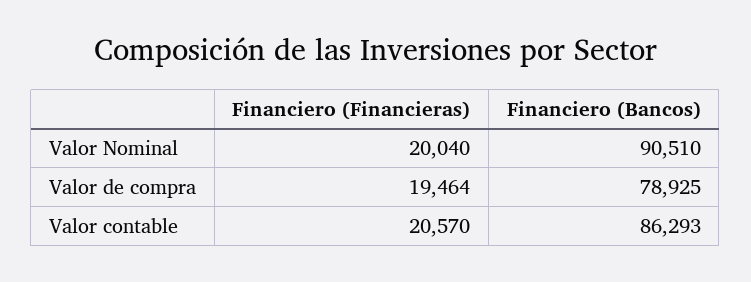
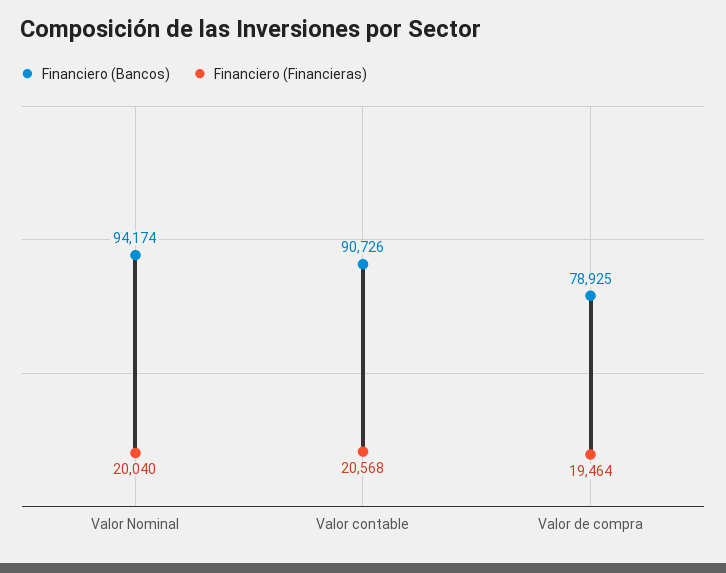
  {
    "Financiero (Financieras)": {
      "Valor Nominal": 20040,
      "Valor de compra": 19464,
-     "Valor contable": 20570
+     "Valor contable": 20568
    },
    "Financiero (Bancos)": {
-     "Valor Nominal": 90510,
+     "Valor Nominal": 94174,
      "Valor de compra": 78925,
-     "Valor contable": 86293
+     "Valor contable": 90726
    }
  }

